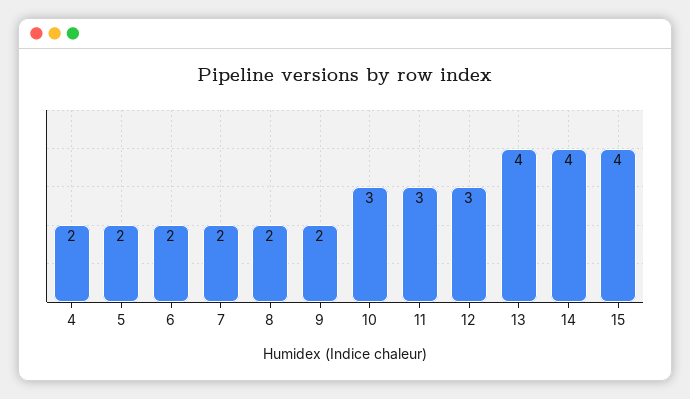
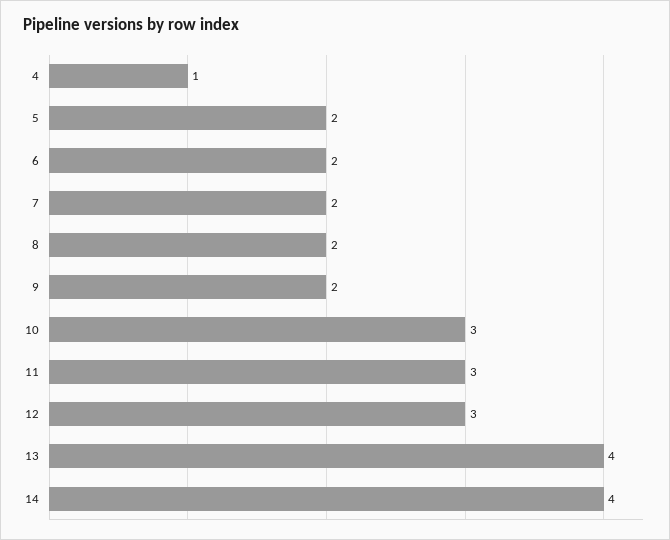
  {
-   "4": 2,
+   "4": 1,
    "5": 2,
    "6": 2,
    "7": 2,
    "8": 2,
    "9": 2,
    "10": 3,
    "11": 3,
    "12": 3,
    "13": 4,
-   "14": 4,
+   "14": 4
-   "15": 4
  }

